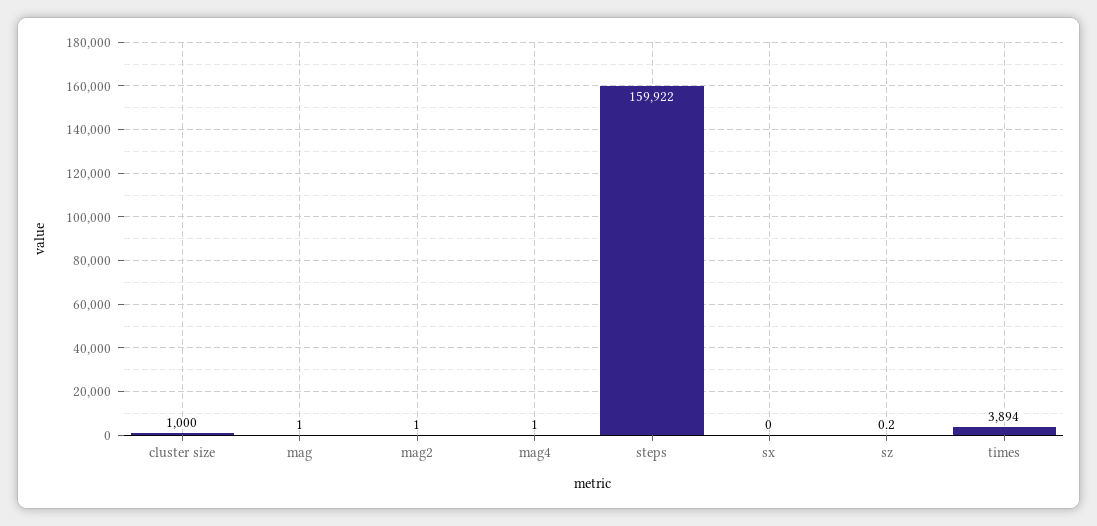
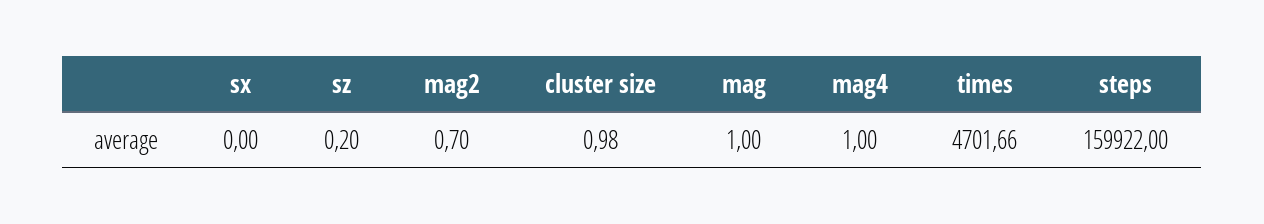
  {
-   "cluster size": 1000,
+   "cluster size": 0.98,
    "mag": 1,
-   "mag2": 1,
+   "mag2": 0.7,
    "mag4": 1,
    "steps": 159922,
    "sx": 0,
    "sz": 0.2,
-   "times": 3894
+   "times": 4701.66
  }

